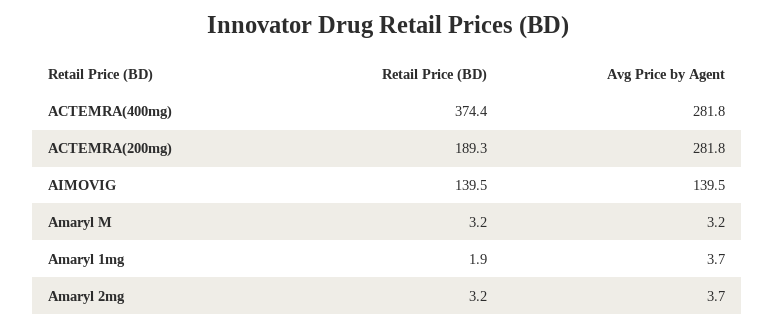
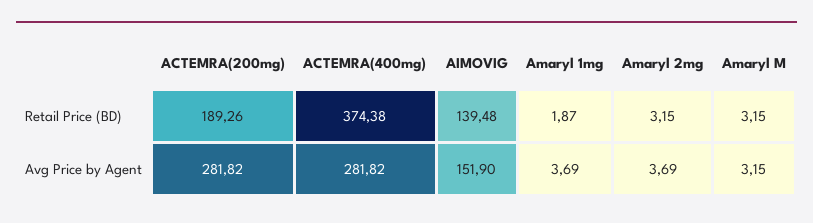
  {
    "Retail Price (BD)": {
      "ACTEMRA(400mg)": 374.38,
      "ACTEMRA(200mg)": 189.26,
      "AIMOVIG": 139.48,
      "Amaryl M": 3.15,
      "Amaryl 1mg": 1.87,
      "Amaryl 2mg": 3.15
    },
    "Avg Price by Agent": {
      "ACTEMRA(400mg)": 281.82,
      "ACTEMRA(200mg)": 281.82,
-     "AIMOVIG": 139.5,
+     "AIMOVIG": 151.9,
      "Amaryl M": 3.15,
      "Amaryl 1mg": 3.69,
      "Amaryl 2mg": 3.69
    }
  }

